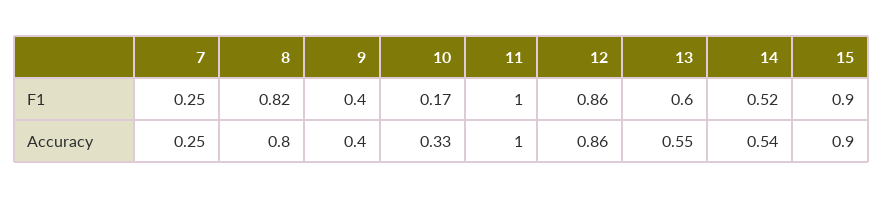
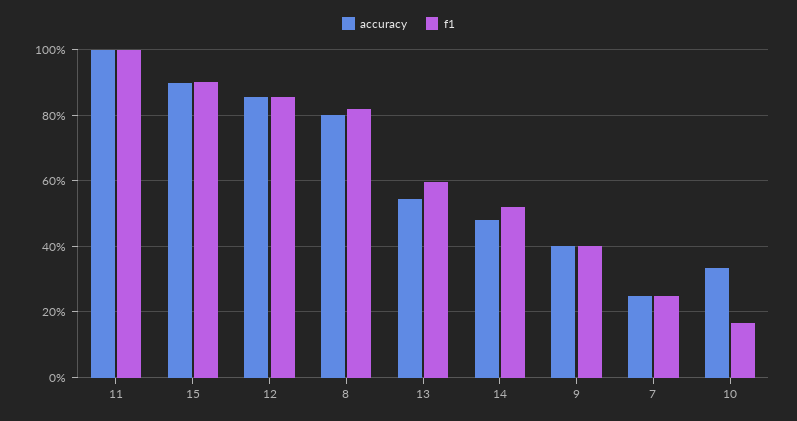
  {
    "F1": {
      "7": 0.25,
      "8": 0.82,
      "9": 0.4,
      "10": 0.17,
      "11": 1,
      "12": 0.86,
      "13": 0.6,
      "14": 0.52,
      "15": 0.9
    },
    "Accuracy": {
      "7": 0.25,
      "8": 0.8,
      "9": 0.4,
      "10": 0.33,
      "11": 1,
      "12": 0.86,
      "13": 0.55,
-     "14": 0.54,
+     "14": 0.48,
      "15": 0.9
    }
  }

